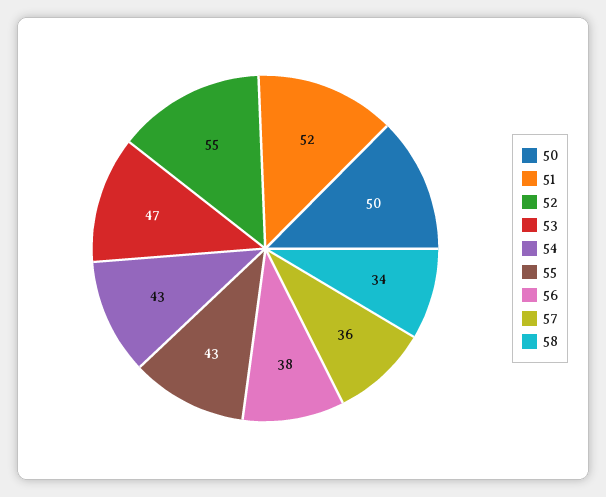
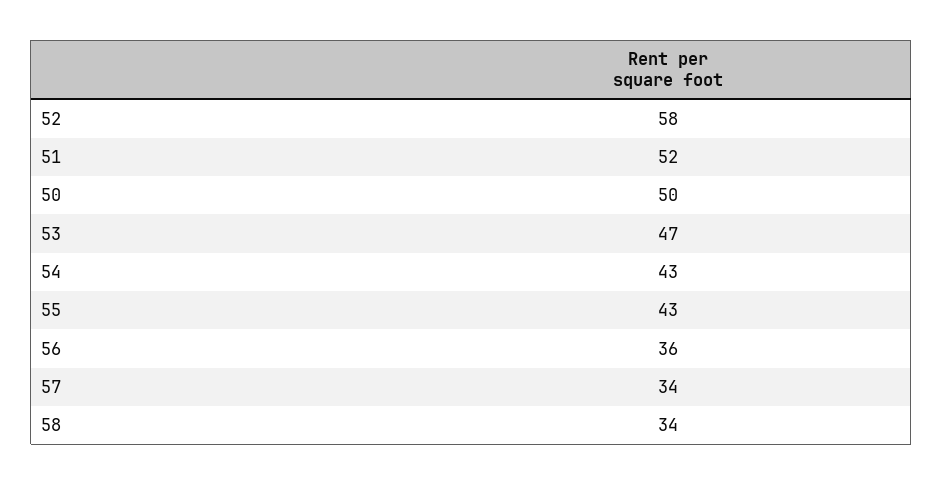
  {
    "50": 50,
    "51": 52,
-   "52": 55,
+   "52": 58,
    "53": 47,
    "54": 43,
    "55": 43,
-   "56": 38,
+   "56": 36,
-   "57": 36,
+   "57": 34,
    "58": 34
  }

